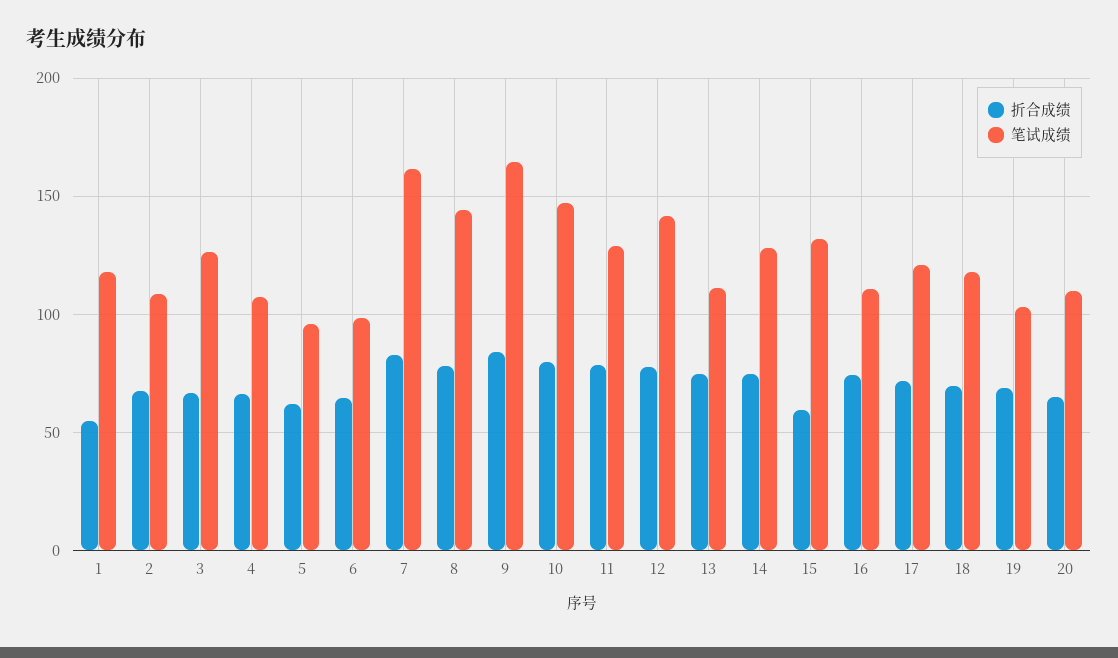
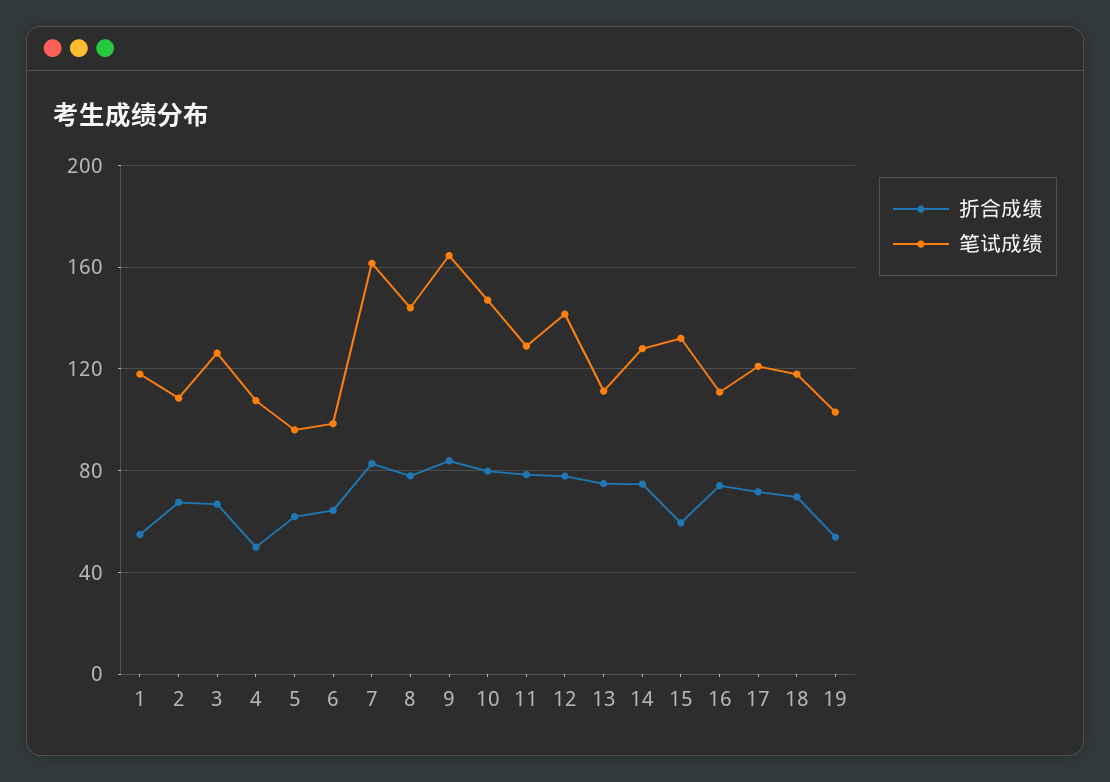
  {
    "折合成绩": {
      "1": 55,
      "2": 70,
      "3": 65,
-     "4": 65,
+     "4": 50,
      "5": 60,
      "6": 65,
      "7": 85,
      "8": 80,
      "9": 85,
      "10": 80,
      "11": 80,
      "12": 80,
      "13": 75,
      "14": 75,
      "15": 60,
      "16": 75,
      "17": 70,
      "18": 70,
-     "19": 70,
+     "19": 55
-     "20": 65
    },
    "笔试成绩": {
      "1": 120,
      "2": 110,
      "3": 125,
      "4": 110,
      "5": 95,
      "6": 100,
      "7": 160,
      "8": 145,
      "9": 165,
      "10": 145,
      "11": 130,
      "12": 140,
      "13": 110,
      "14": 130,
      "15": 130,
      "16": 110,
      "17": 120,
      "18": 120,
-     "19": 105,
+     "19": 105
-     "20": 110
    }
  }

